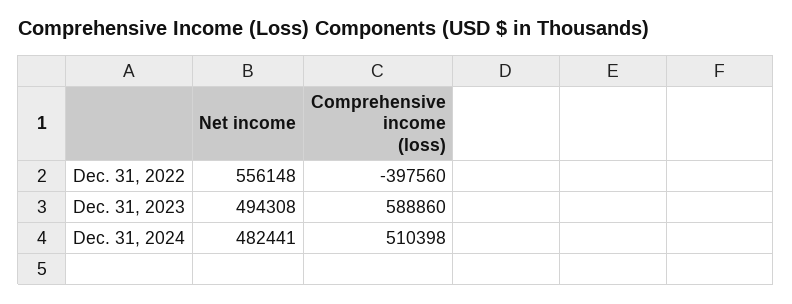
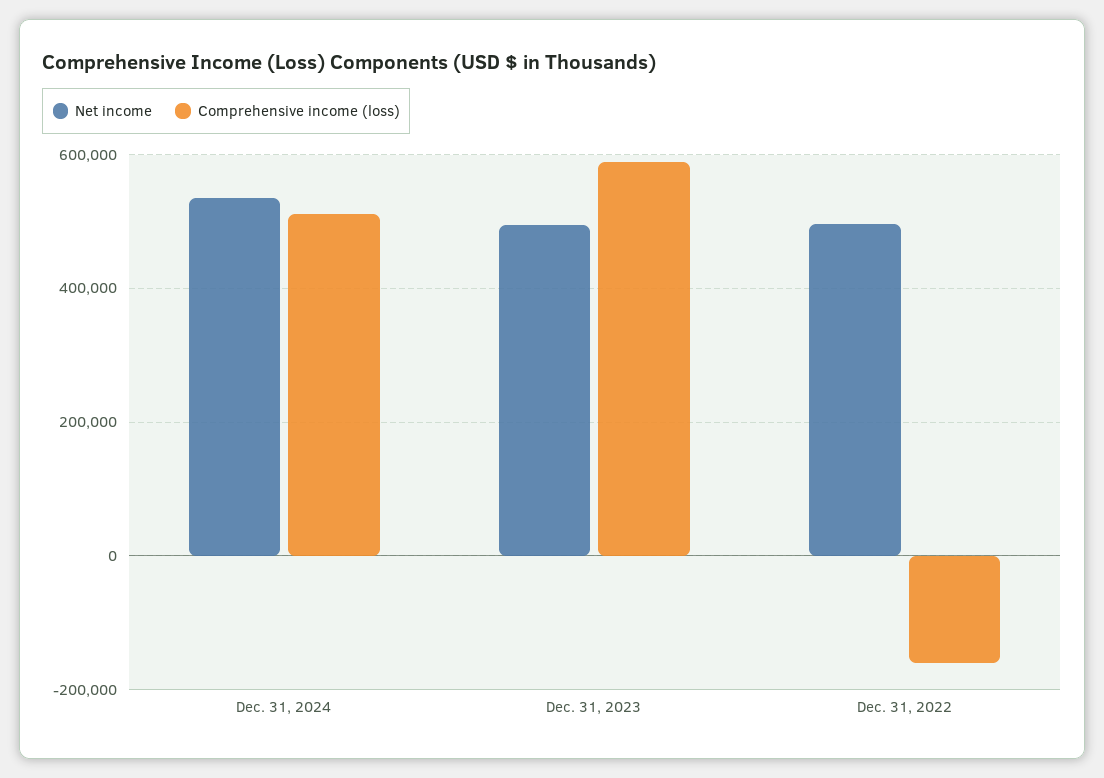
  {
    "Net income": {
-     "Dec. 31, 2022": 556148,
+     "Dec. 31, 2022": 500000,
      "Dec. 31, 2023": 494308,
-     "Dec. 31, 2024": 482441
+     "Dec. 31, 2024": 540000
    },
    "Comprehensive income (loss)": {
-     "Dec. 31, 2022": -397560,
+     "Dec. 31, 2022": -160000,
      "Dec. 31, 2023": 588860,
      "Dec. 31, 2024": 510398
    }
  }

